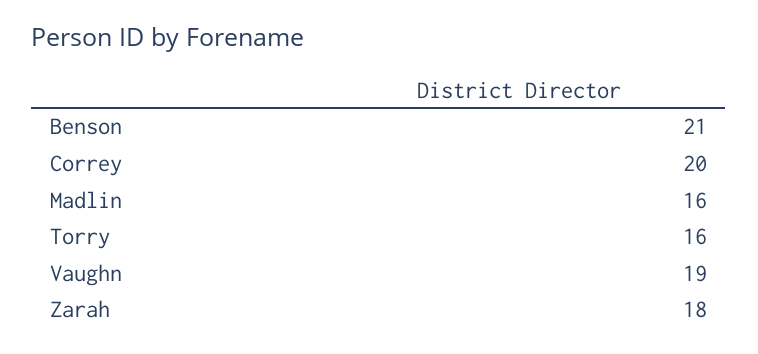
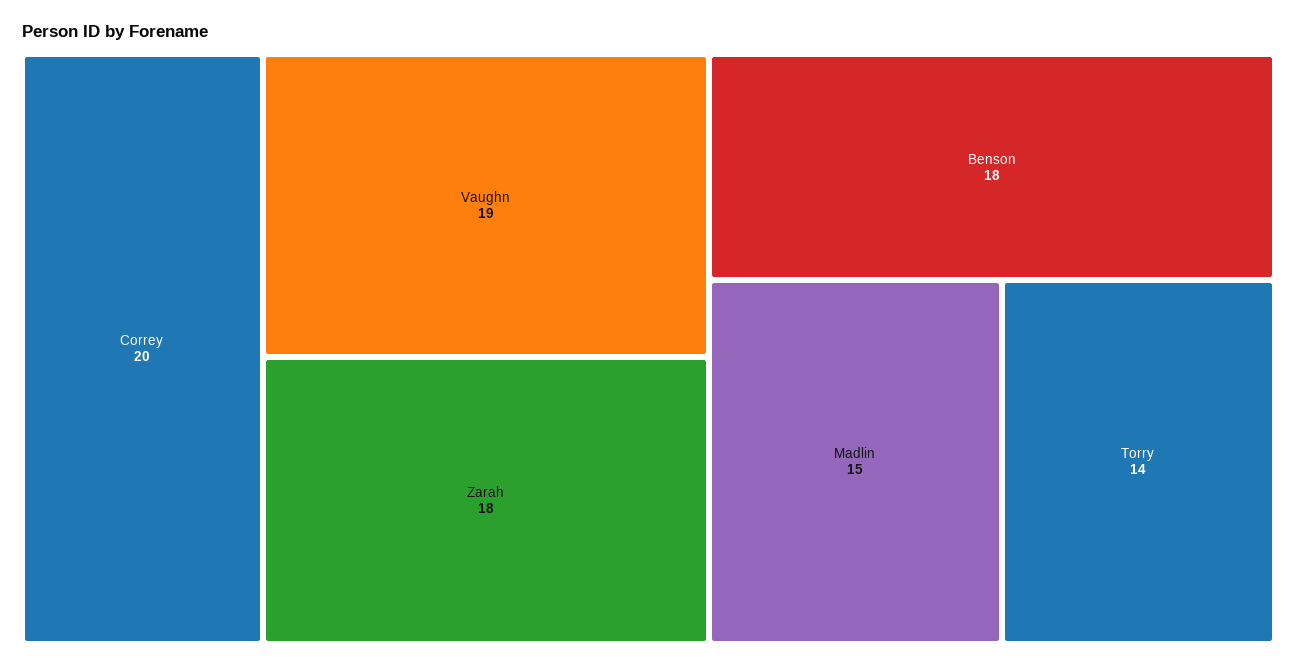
  {
-   "Benson": 21,
+   "Benson": 18,
    "Correy": 20,
-   "Madlin": 16,
+   "Madlin": 15,
-   "Torry": 16,
+   "Torry": 14,
    "Vaughn": 19,
    "Zarah": 18
  }

